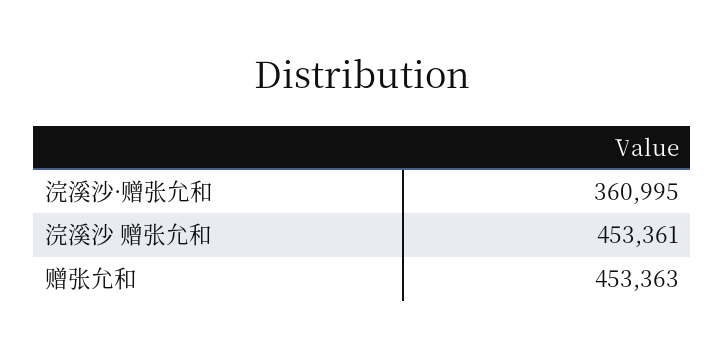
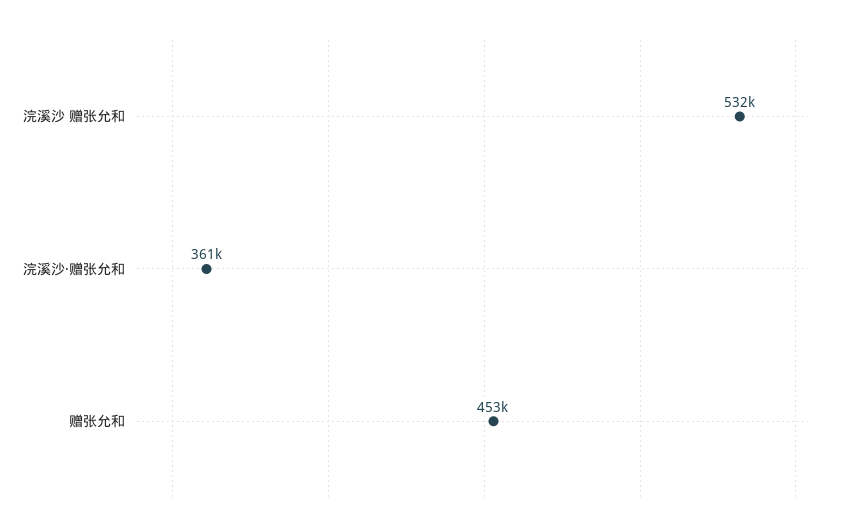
  {
    "浣溪沙·赠张允和": 360995,
-   "浣溪沙 赠张允和": 453361,
+   "浣溪沙 赠张允和": 532000,
    "赠张允和": 453363
  }

